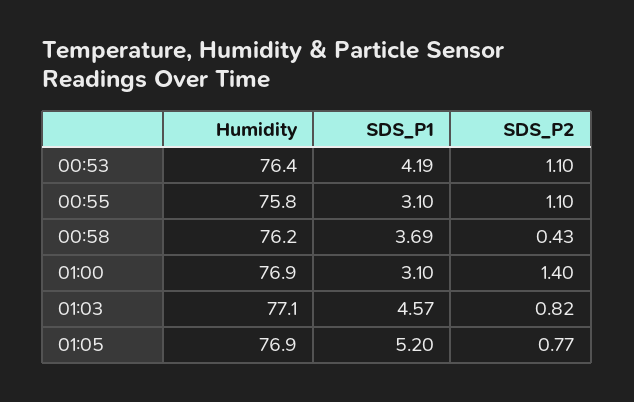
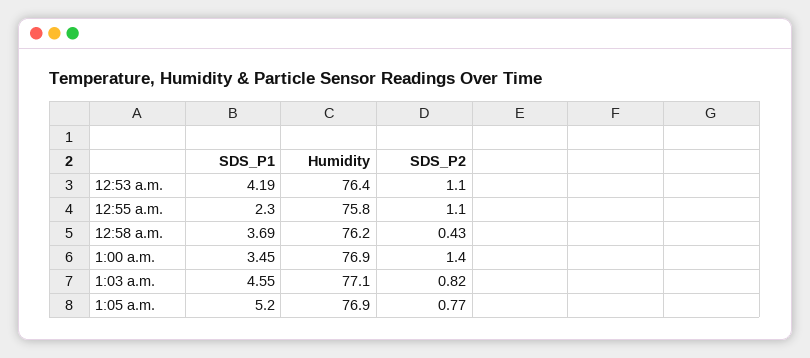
  {
    "Humidity": {
      "00:53": 76.4,
      "00:55": 75.8,
      "00:58": 76.2,
      "01:00": 76.9,
      "01:03": 77.1,
      "01:05": 76.9
    },
    "SDS_P1": {
      "00:53": 4.19,
-     "00:55": 3.1,
+     "00:55": 2.3,
      "00:58": 3.69,
-     "01:00": 3.1,
+     "01:00": 3.45,
-     "01:03": 4.57,
+     "01:03": 4.55,
      "01:05": 5.2
    },
    "SDS_P2": {
      "00:53": 1.1,
      "00:55": 1.1,
      "00:58": 0.43,
      "01:00": 1.4,
      "01:03": 0.82,
      "01:05": 0.77
    }
  }

